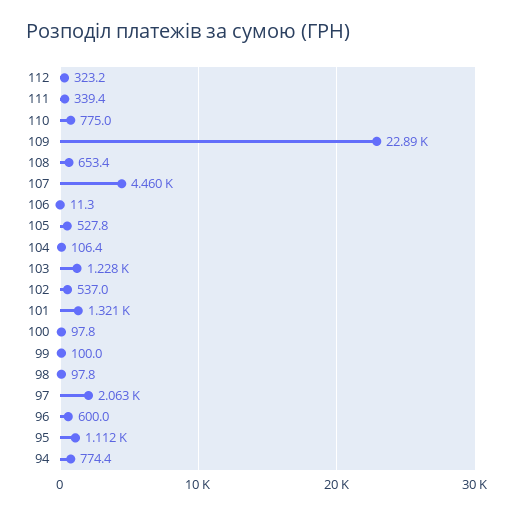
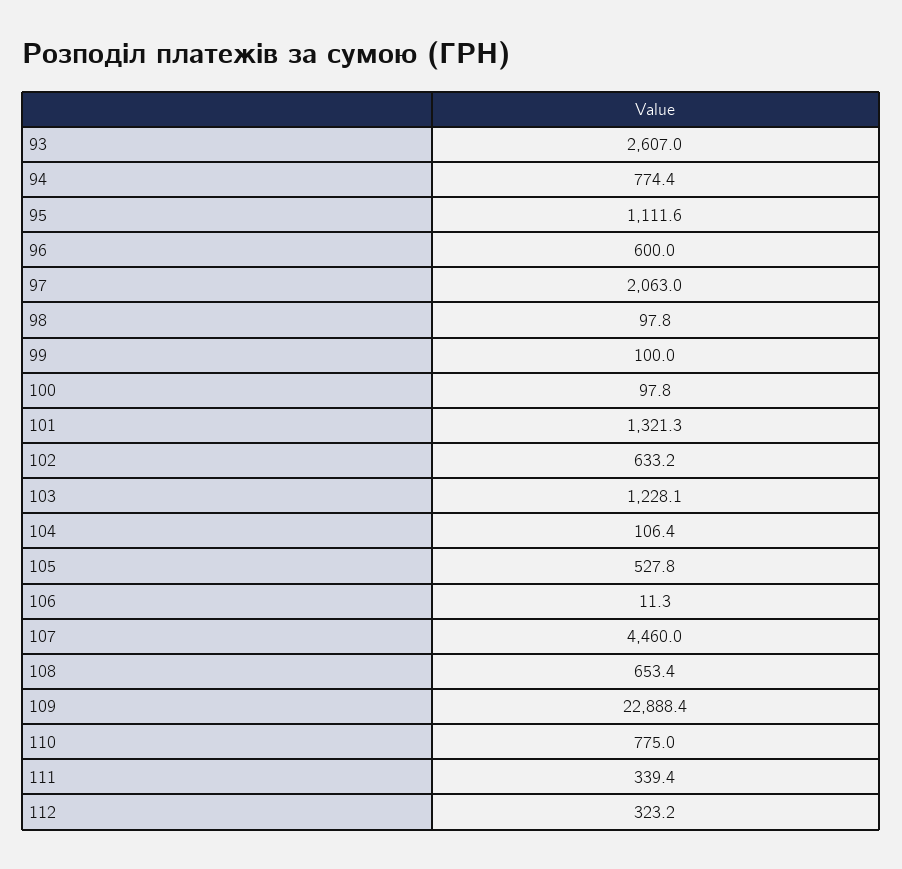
  {
    "112": 323.2,
    "111": 339.4,
    "110": 775,
    "109": 22888.4,
    "108": 653.4,
    "107": 4460,
    "106": 11.3,
    "105": 527.8,
    "104": 106.4,
    "103": 1228.1,
-   "102": 537,
+   "102": 633.2,
    "101": 1321.3,
    "100": 97.8,
    "99": 100,
    "98": 97.8,
    "97": 2063,
    "96": 600,
    "95": 1111.6,
-   "94": 774.4
+   "94": 774.4,
+   "93": 2607
  }

